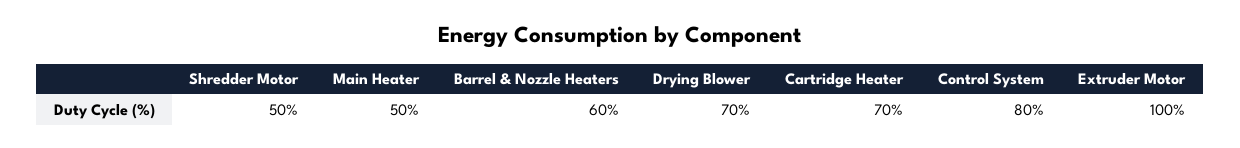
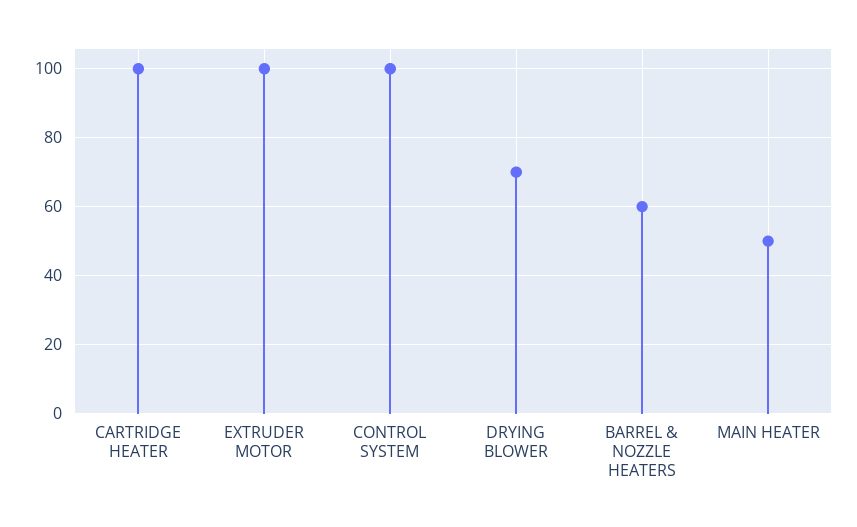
  {
-   "Shredder Motor": 50,
    "Main Heater": 50,
    "Barrel & Nozzle Heaters": 60,
    "Drying Blower": 70,
-   "Cartridge Heater": 70,
+   "Cartridge Heater": 100,
-   "Control System": 80,
+   "Control System": 100,
    "Extruder Motor": 100
  }

